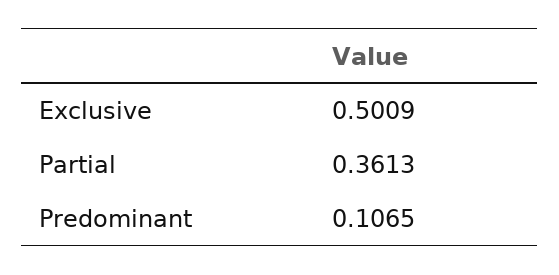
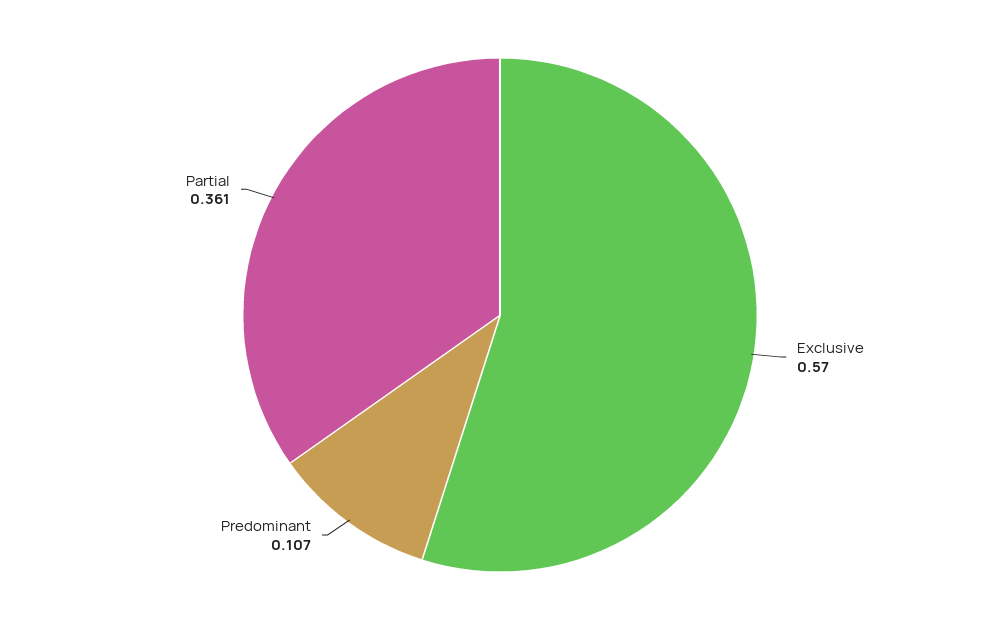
  {
-   "Exclusive": 0.5009,
+   "Exclusive": 0.57,
    "Partial": 0.3613,
    "Predominant": 0.1065
  }

